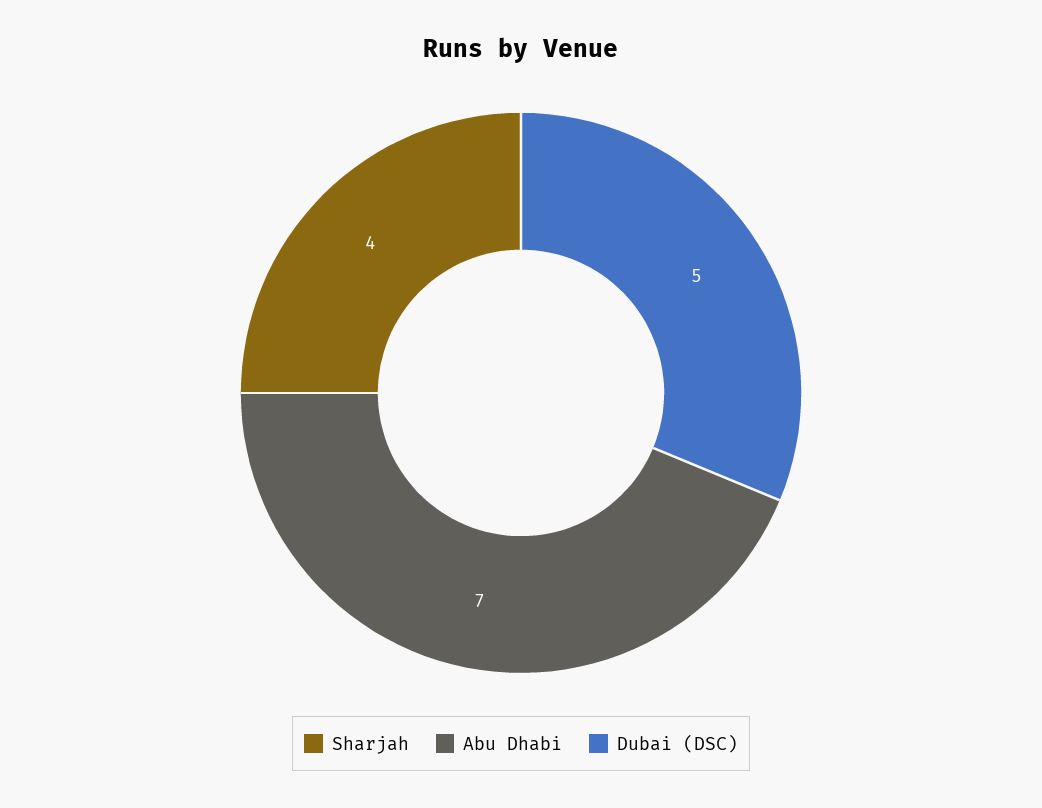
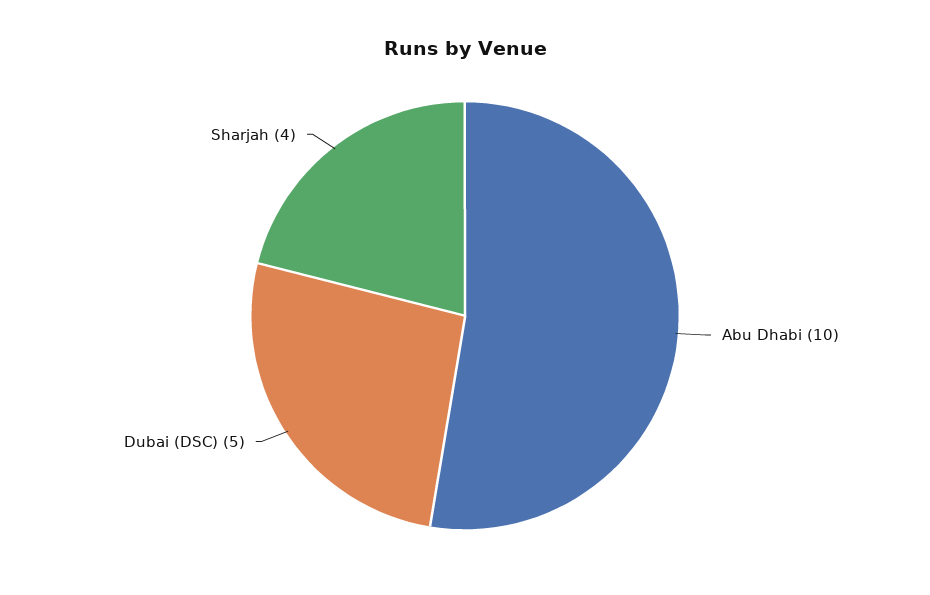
  {
    "Sharjah": 4,
-   "Abu Dhabi": 7,
+   "Abu Dhabi": 10,
    "Dubai (DSC)": 5
  }

